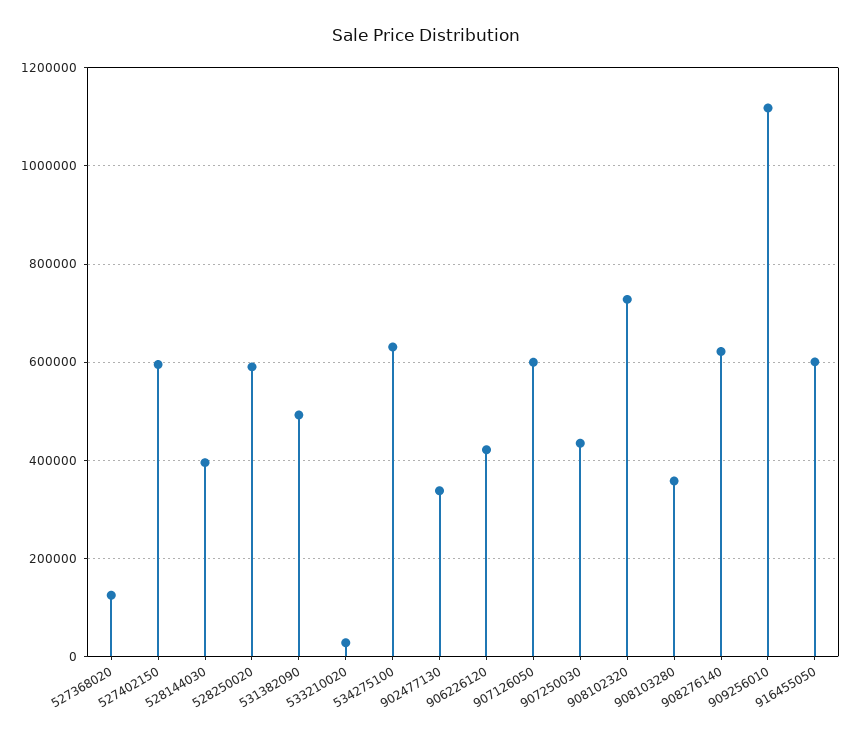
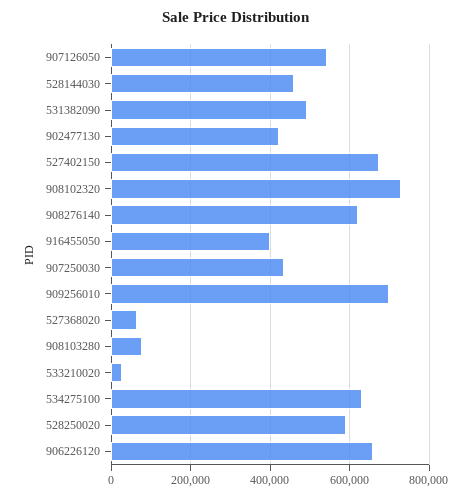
  {
-   "527368020": 120000,
+   "527368020": 60000,
-   "527402150": 600000,
+   "527402150": 680000,
-   "528144030": 400000,
+   "528144030": 460000,
    "528250020": 600000,
    "531382090": 500000,
    "533210020": 20000,
    "534275100": 640000,
-   "902477130": 340000,
+   "902477130": 420000,
-   "906226120": 420000,
+   "906226120": 660000,
-   "907126050": 600000,
+   "907126050": 540000,
    "907250030": 440000,
    "908102320": 720000,
-   "908103280": 360000,
+   "908103280": 80000,
    "908276140": 620000,
-   "909256010": 1120000,
+   "909256010": 700000,
-   "916455050": 600000
+   "916455050": 400000
  }

